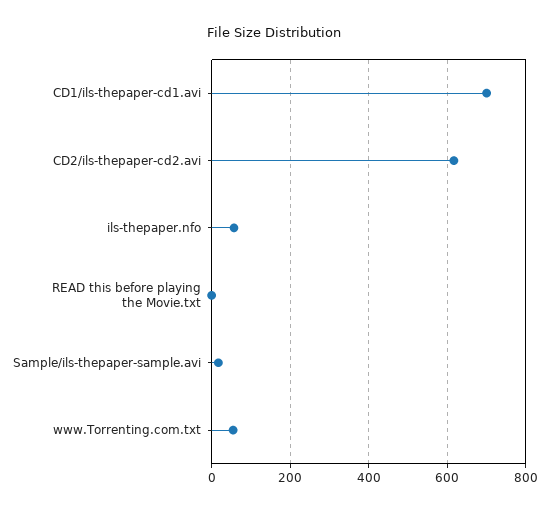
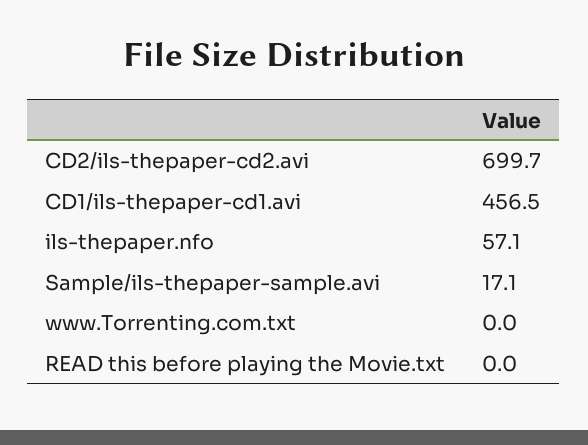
  {
-   "CD1/ils-thepaper-cd1.avi": 700,
+   "CD1/ils-thepaper-cd1.avi": 456.5,
-   "CD2/ils-thepaper-cd2.avi": 620,
+   "CD2/ils-thepaper-cd2.avi": 699.7,
    "ils-thepaper.nfo": 57.1,
    "READ this before playing the Movie.txt": 0,
    "Sample/ils-thepaper-sample.avi": 17.1,
-   "www.Torrenting.com.txt": 60
+   "www.Torrenting.com.txt": 0
  }

